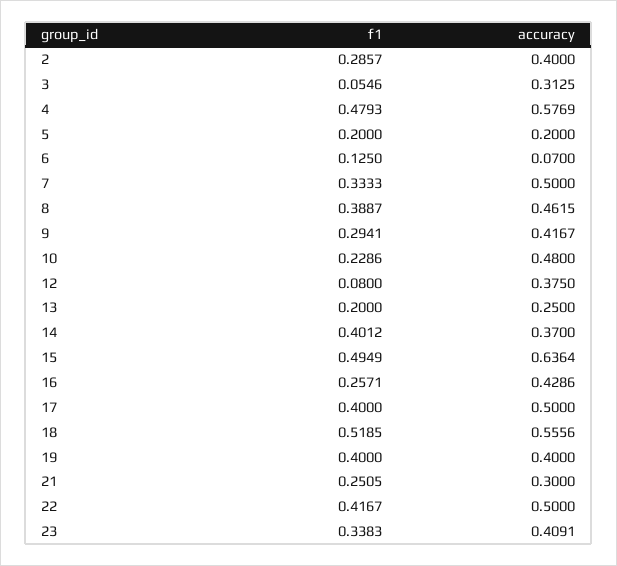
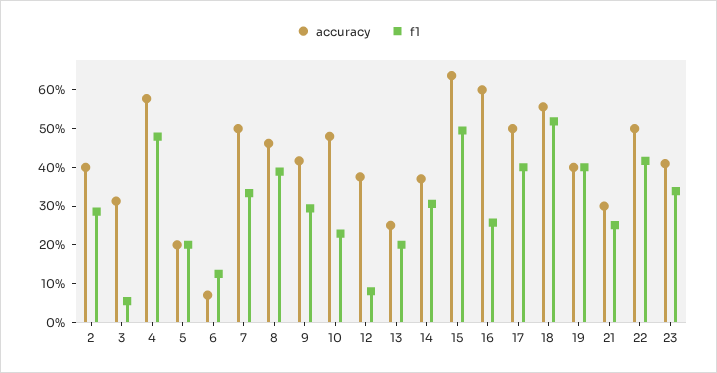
  {
    "f1": {
      "2": 0.2857,
      "3": 0.0546,
      "4": 0.4793,
      "5": 0.2,
      "6": 0.125,
      "7": 0.3333,
      "8": 0.3887,
      "9": 0.2941,
      "10": 0.2286,
      "12": 0.08,
      "13": 0.2,
-     "14": 0.4012,
+     "14": 0.3,
      "15": 0.4949,
      "16": 0.2571,
      "17": 0.4,
      "18": 0.5185,
      "19": 0.4,
      "21": 0.2505,
      "22": 0.4167,
      "23": 0.3383
    },
    "accuracy": {
      "2": 0.4,
      "3": 0.3125,
      "4": 0.5769,
      "5": 0.2,
      "6": 0.07,
      "7": 0.5,
      "8": 0.4615,
      "9": 0.4167,
      "10": 0.48,
      "12": 0.375,
      "13": 0.25,
      "14": 0.37,
      "15": 0.6364,
-     "16": 0.4286,
+     "16": 0.6,
      "17": 0.5,
      "18": 0.5556,
      "19": 0.4,
      "21": 0.3,
      "22": 0.5,
      "23": 0.4091
    }
  }

